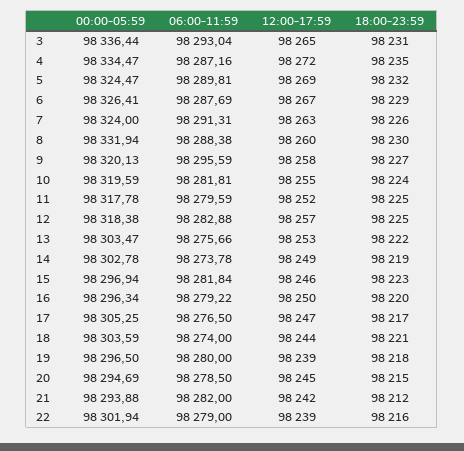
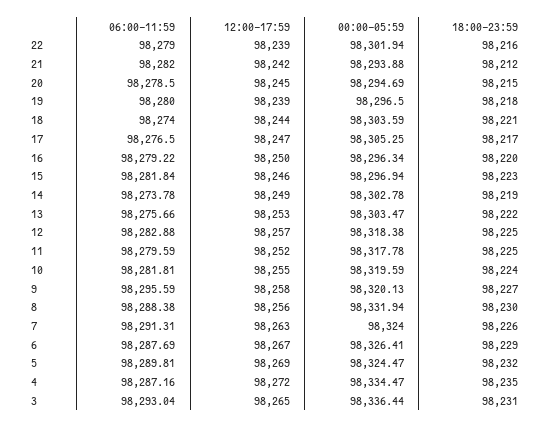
  {
    "00:00-05:59": {
      "3": 98336.44,
      "4": 98334.47,
      "5": 98324.47,
      "6": 98326.41,
      "7": 98324,
      "8": 98331.94,
      "9": 98320.13,
      "10": 98319.59,
      "11": 98317.78,
      "12": 98318.38,
      "13": 98303.47,
      "14": 98302.78,
      "15": 98296.94,
      "16": 98296.34,
      "17": 98305.25,
      "18": 98303.59,
      "19": 98296.5,
      "20": 98294.69,
      "21": 98293.88,
      "22": 98301.94
    },
    "06:00-11:59": {
      "3": 98293.04,
      "4": 98287.16,
      "5": 98289.81,
      "6": 98287.69,
      "7": 98291.31,
      "8": 98288.38,
      "9": 98295.59,
      "10": 98281.81,
      "11": 98279.59,
      "12": 98282.88,
      "13": 98275.66,
      "14": 98273.78,
      "15": 98281.84,
      "16": 98279.22,
      "17": 98276.5,
      "18": 98274,
      "19": 98280,
      "20": 98278.5,
      "21": 98282,
      "22": 98279
    },
    "12:00-17:59": {
      "3": 98265,
      "4": 98272,
      "5": 98269,
      "6": 98267,
      "7": 98263,
-     "8": 98260,
+     "8": 98256,
      "9": 98258,
      "10": 98255,
      "11": 98252,
      "12": 98257,
      "13": 98253,
      "14": 98249,
      "15": 98246,
      "16": 98250,
      "17": 98247,
      "18": 98244,
      "19": 98239,
      "20": 98245,
      "21": 98242,
      "22": 98239
    },
    "18:00-23:59": {
      "3": 98231,
      "4": 98235,
      "5": 98232,
      "6": 98229,
      "7": 98226,
      "8": 98230,
      "9": 98227,
      "10": 98224,
      "11": 98225,
      "12": 98225,
      "13": 98222,
      "14": 98219,
      "15": 98223,
      "16": 98220,
      "17": 98217,
      "18": 98221,
      "19": 98218,
      "20": 98215,
      "21": 98212,
      "22": 98216
    }
  }

